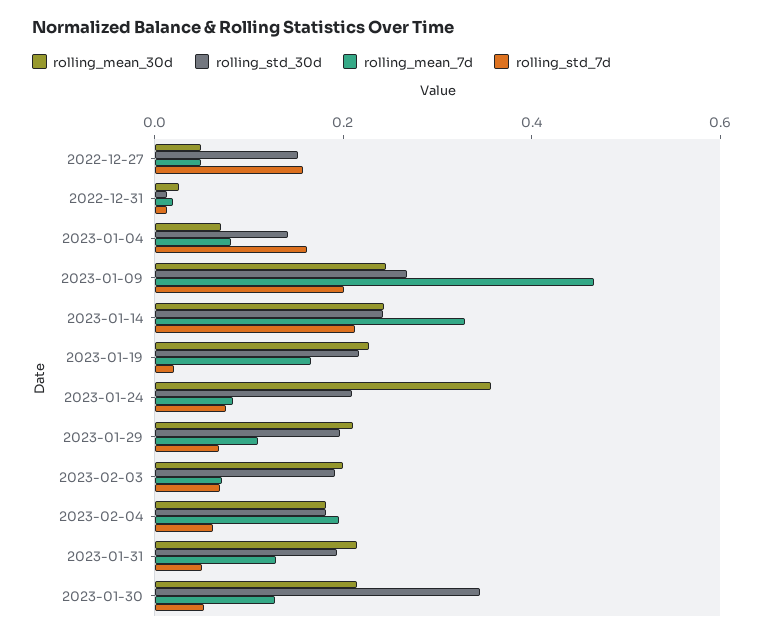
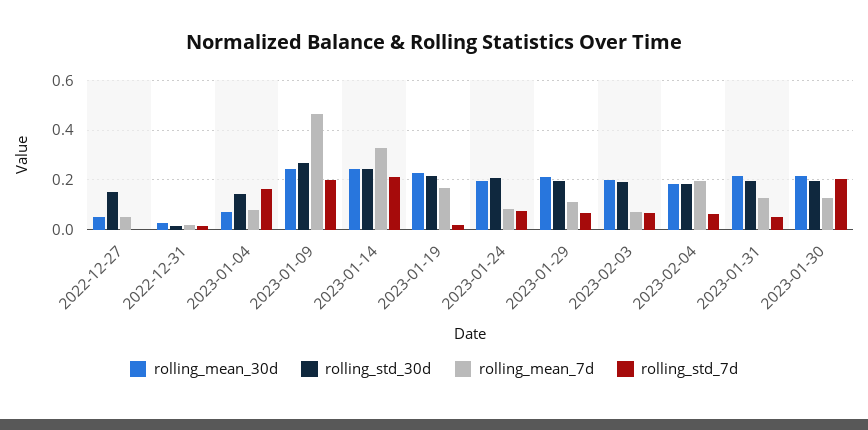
  {
    "rolling_mean_30d": {
      "2022-12-27": 0.05,
      "2022-12-31": 0.025,
      "2023-01-04": 0.075,
      "2023-01-09": 0.25,
      "2023-01-14": 0.25,
      "2023-01-19": 0.225,
-     "2023-01-24": 0.35,
+     "2023-01-24": 0.2,
      "2023-01-29": 0.2,
      "2023-02-03": 0.2,
      "2023-02-04": 0.175,
      "2023-01-31": 0.225,
      "2023-01-30": 0.225
    },
    "rolling_std_30d": {
      "2022-12-27": 0.15,
      "2022-12-31": 0.025,
      "2023-01-04": 0.15,
      "2023-01-09": 0.275,
      "2023-01-14": 0.25,
      "2023-01-19": 0.225,
      "2023-01-24": 0.2,
      "2023-01-29": 0.2,
      "2023-02-03": 0.2,
      "2023-02-04": 0.175,
      "2023-01-31": 0.2,
-     "2023-01-30": 0.35
+     "2023-01-30": 0.2
    },
    "rolling_mean_7d": {
      "2022-12-27": 0.05,
      "2022-12-31": 0.025,
      "2023-01-04": 0.075,
      "2023-01-09": 0.475,
      "2023-01-14": 0.325,
      "2023-01-19": 0.175,
      "2023-01-24": 0.075,
      "2023-01-29": 0.1,
      "2023-02-03": 0.075,
      "2023-02-04": 0.2,
      "2023-01-31": 0.125,
      "2023-01-30": 0.125
    },
    "rolling_std_7d": {
-     "2022-12-27": 0.15,
+     "2022-12-27": 0,
      "2022-12-31": 0.025,
      "2023-01-04": 0.15,
      "2023-01-09": 0.2,
      "2023-01-14": 0.225,
      "2023-01-19": 0.025,
      "2023-01-24": 0.075,
      "2023-01-29": 0.075,
      "2023-02-03": 0.075,
      "2023-02-04": 0.05,
      "2023-01-31": 0.05,
-     "2023-01-30": 0.05
+     "2023-01-30": 0.2
    }
  }

